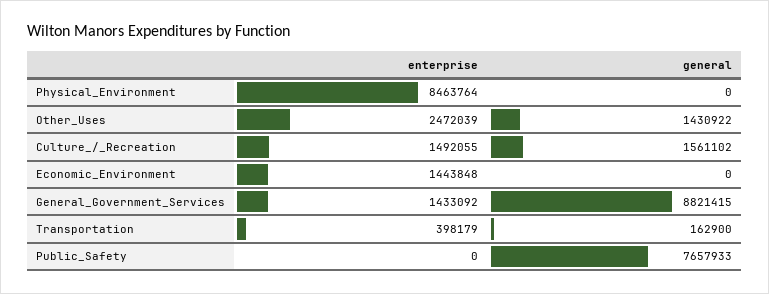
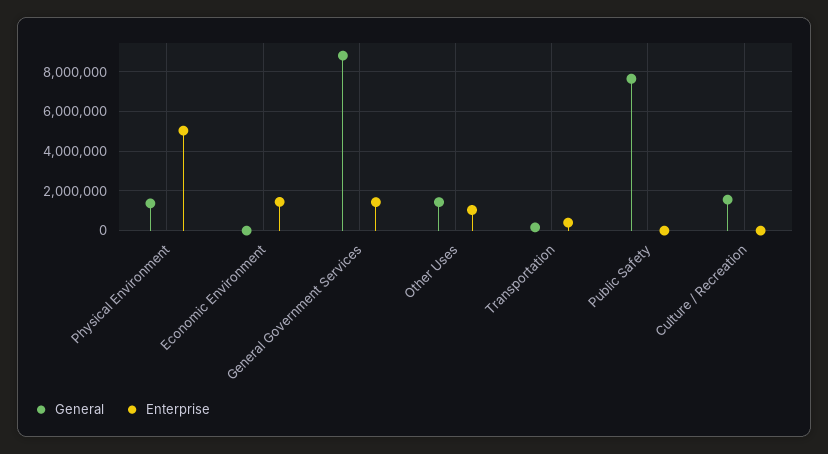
  {
    "enterprise": {
-     "Physical_Environment": 8463764,
+     "Physical_Environment": 5000000,
-     "Other_Uses": 2472039,
+     "Other_Uses": 1000000,
-     "Culture_/_Recreation": 1492055,
+     "Culture_/_Recreation": 0,
      "Economic_Environment": 1443848,
      "General_Government_Services": 1433092,
      "Transportation": 398179,
      "Public_Safety": 0
    },
    "general": {
-     "Physical_Environment": 0,
+     "Physical_Environment": 1500000,
      "Other_Uses": 1430922,
      "Culture_/_Recreation": 1561102,
      "Economic_Environment": 0,
      "General_Government_Services": 8821415,
      "Transportation": 162900,
      "Public_Safety": 7657933
    }
  }

